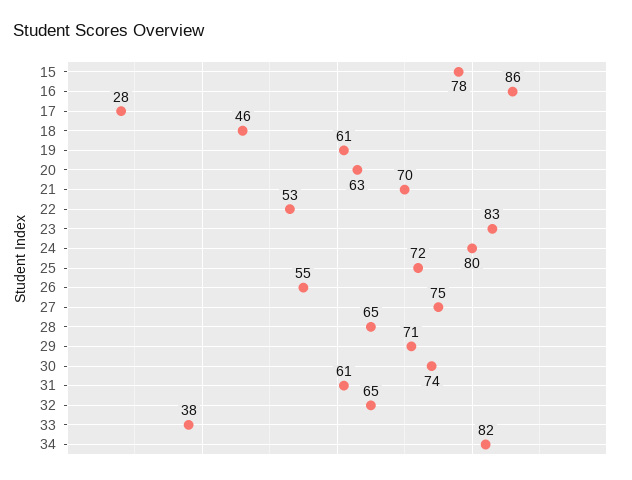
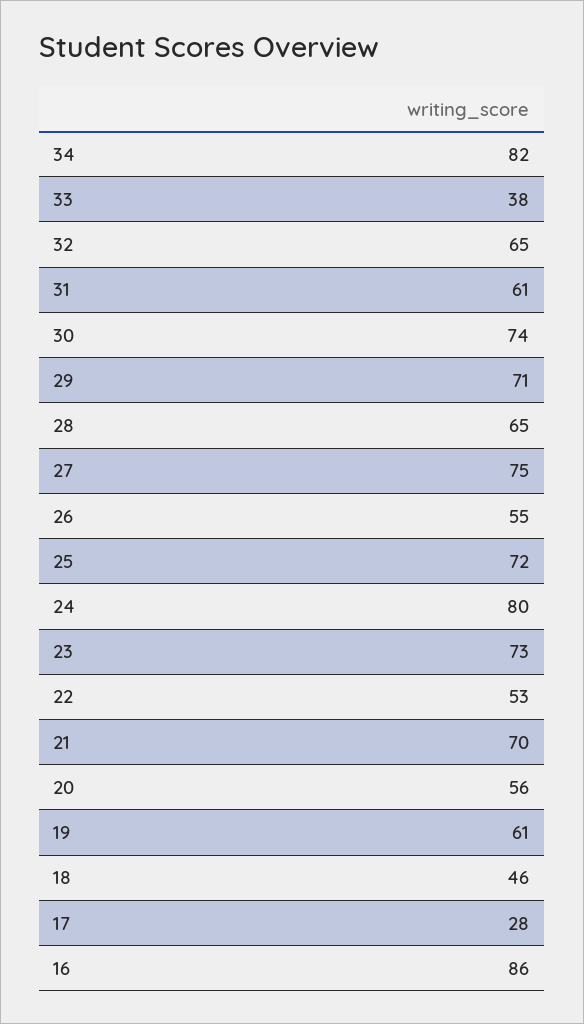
  {
-   "15": 78,
    "16": 86,
    "17": 28,
    "18": 46,
    "19": 61,
-   "20": 63,
+   "20": 56,
    "21": 70,
    "22": 53,
-   "23": 83,
+   "23": 73,
    "24": 80,
    "25": 72,
    "26": 55,
    "27": 75,
    "28": 65,
    "29": 71,
    "30": 74,
    "31": 61,
    "32": 65,
    "33": 38,
    "34": 82
  }

